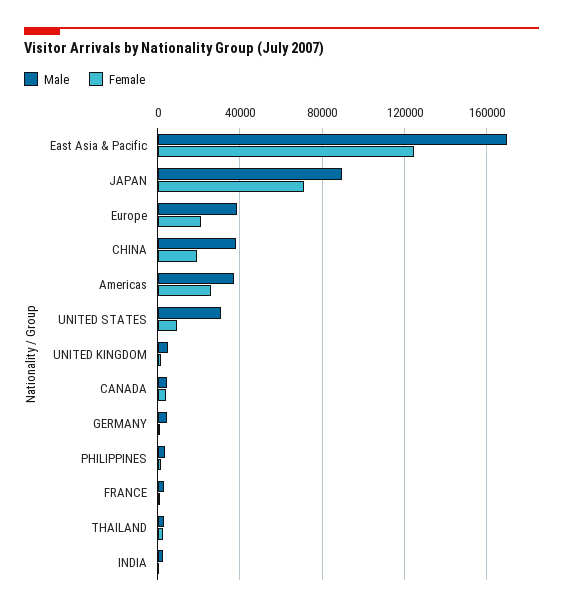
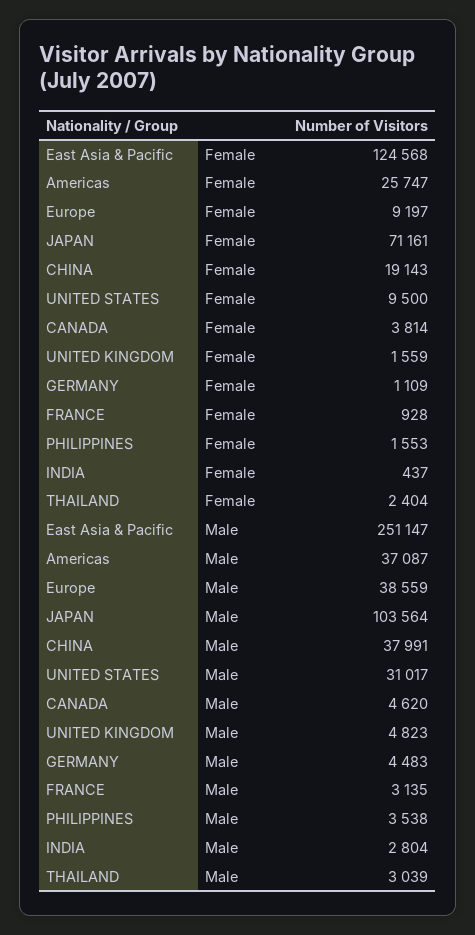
  {
    "Male": {
-     "East Asia & Pacific": 170000,
+     "East Asia & Pacific": 251147,
-     "JAPAN": 90000,
+     "JAPAN": 103564,
      "Europe": 38559,
      "CHINA": 37991,
      "Americas": 37087,
      "UNITED STATES": 31017,
      "UNITED KINGDOM": 4823,
      "CANADA": 4620,
      "GERMANY": 4483,
      "PHILIPPINES": 3538,
      "FRANCE": 3135,
      "THAILAND": 3039,
      "INDIA": 2804
    },
    "Female": {
      "East Asia & Pacific": 124568,
      "JAPAN": 71161,
-     "Europe": 20000,
+     "Europe": 9197,
      "CHINA": 19143,
      "Americas": 25747,
      "UNITED STATES": 9500,
      "UNITED KINGDOM": 1559,
      "CANADA": 3814,
      "GERMANY": 1109,
      "PHILIPPINES": 1553,
      "FRANCE": 928,
      "THAILAND": 2404,
      "INDIA": 437
    }
  }

